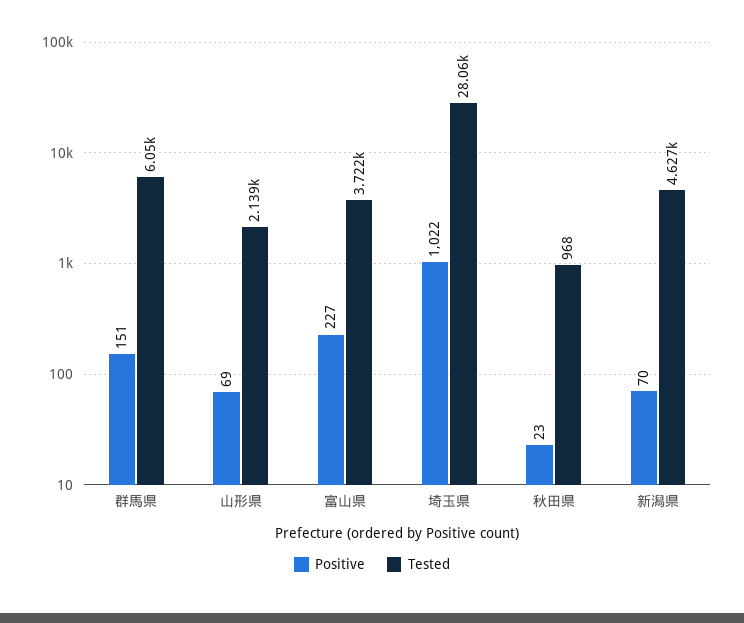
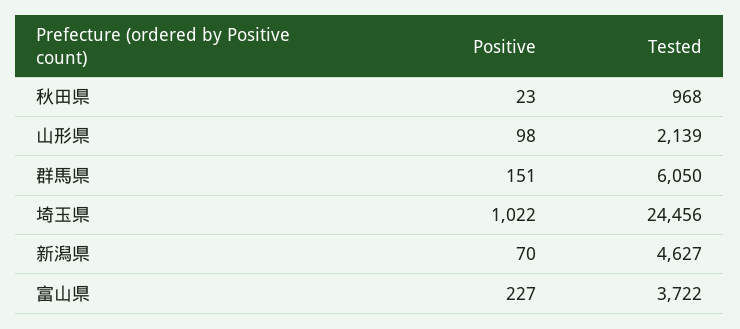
  {
    "Positive": {
      "群馬県": 151,
-     "山形県": 69,
+     "山形県": 98,
      "富山県": 227,
      "埼玉県": 1022,
      "秋田県": 23,
      "新潟県": 70
    },
    "Tested": {
      "群馬県": 6050,
      "山形県": 2139,
      "富山県": 3722,
-     "埼玉県": 28060,
+     "埼玉県": 24456,
      "秋田県": 968,
      "新潟県": 4627
    }
  }

